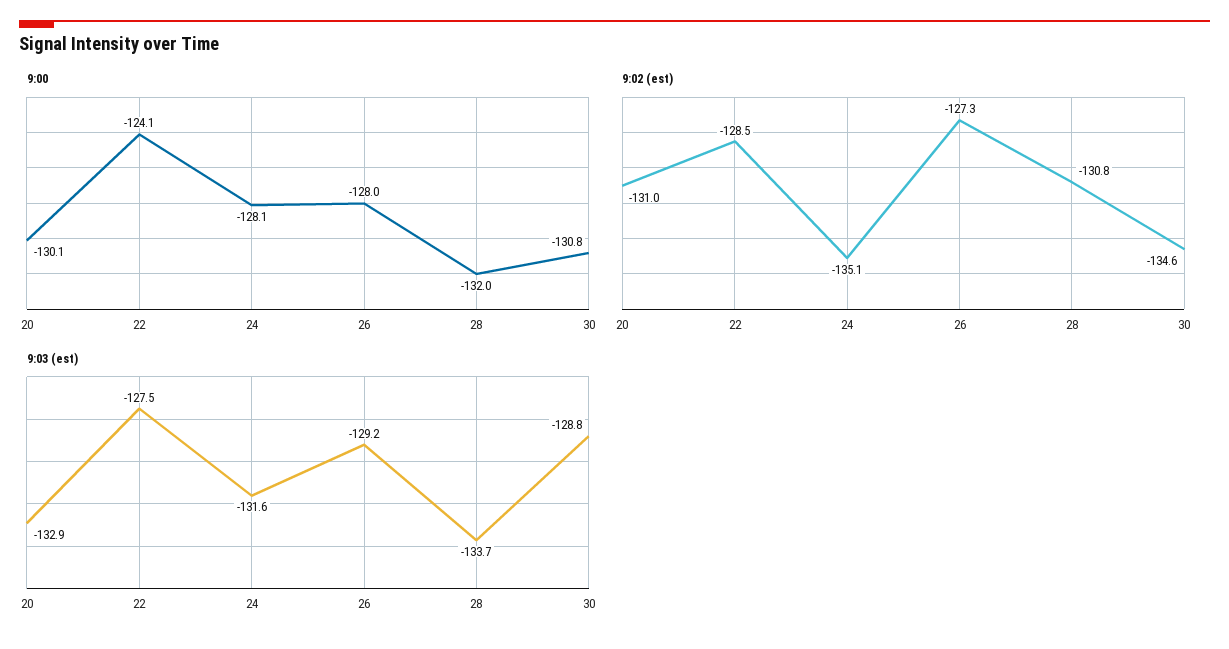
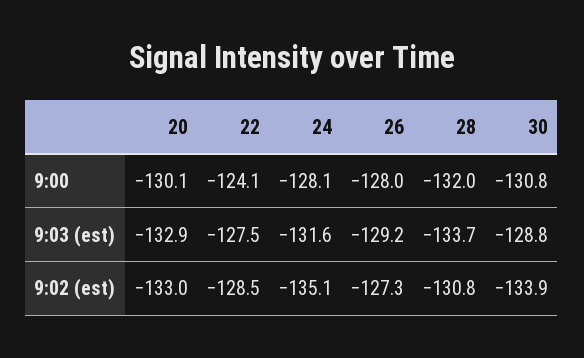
  {
    "9:00": {
      "20": -130.1,
      "22": -124.1,
      "24": -128.1,
      "26": -128,
      "28": -132,
      "30": -130.8
    },
    "9:02 (est)": {
-     "20": -131,
+     "20": -133,
      "22": -128.5,
      "24": -135.1,
      "26": -127.3,
      "28": -130.8,
-     "30": -134.6
+     "30": -133.9
    },
    "9:03 (est)": {
      "20": -132.9,
      "22": -127.5,
      "24": -131.6,
      "26": -129.2,
      "28": -133.7,
      "30": -128.8
    }
  }

